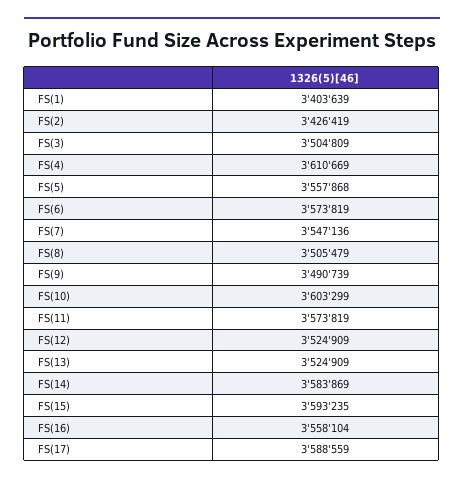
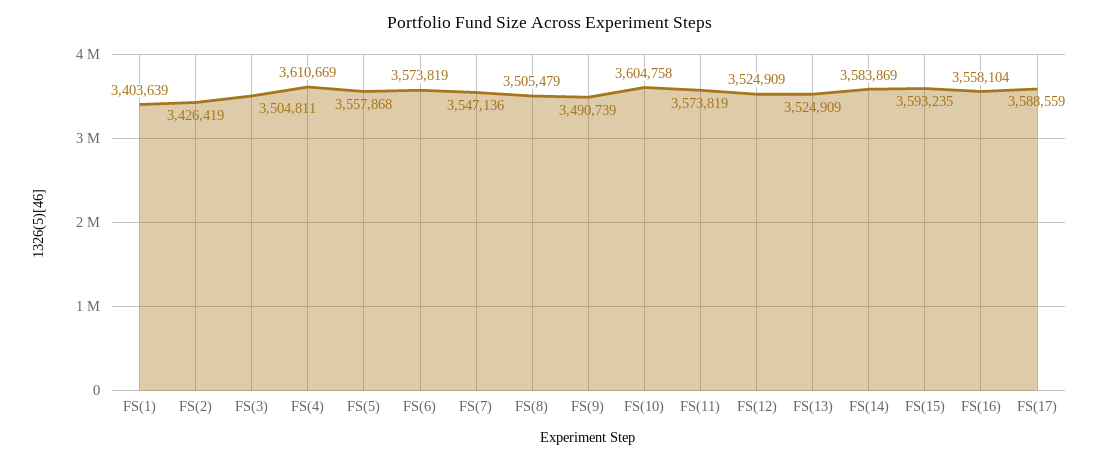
  {
    "FS(1)": 3403639,
    "FS(2)": 3426419,
-   "FS(3)": 3504809,
+   "FS(3)": 3504811,
    "FS(4)": 3610669,
    "FS(5)": 3557868,
    "FS(6)": 3573819,
    "FS(7)": 3547136,
    "FS(8)": 3505479,
    "FS(9)": 3490739,
-   "FS(10)": 3603299,
+   "FS(10)": 3604758,
    "FS(11)": 3573819,
    "FS(12)": 3524909,
    "FS(13)": 3524909,
    "FS(14)": 3583869,
    "FS(15)": 3593235,
    "FS(16)": 3558104,
    "FS(17)": 3588559
  }

